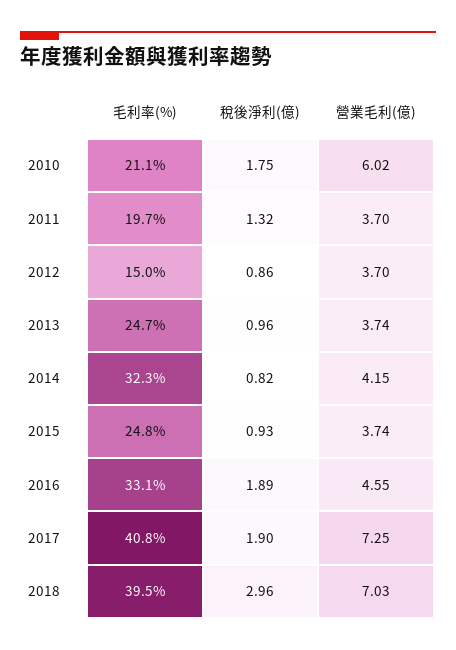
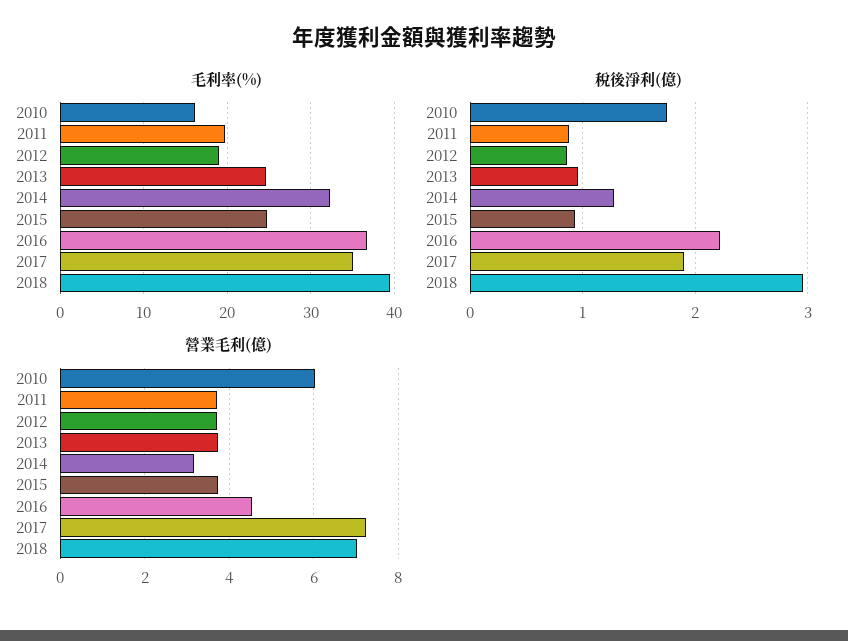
  {
    "毛利率(%)": {
-     "2010": 21.1,
+     "2010": 16,
      "2011": 19.7,
-     "2012": 15,
+     "2012": 19,
      "2013": 24.7,
      "2014": 32.3,
      "2015": 24.8,
-     "2016": 33.1,
+     "2016": 37,
-     "2017": 40.8,
+     "2017": 35,
      "2018": 39.5
    },
    "稅後淨利(億)": {
      "2010": 1.75,
-     "2011": 1.32,
+     "2011": 0.9,
      "2012": 0.86,
      "2013": 0.96,
-     "2014": 0.82,
+     "2014": 1.3,
      "2015": 0.93,
-     "2016": 1.89,
+     "2016": 2.2,
      "2017": 1.9,
      "2018": 2.96
    },
    "營業毛利(億)": {
      "2010": 6.02,
      "2011": 3.7,
      "2012": 3.7,
      "2013": 3.74,
-     "2014": 4.15,
+     "2014": 3.2,
      "2015": 3.74,
      "2016": 4.55,
      "2017": 7.25,
      "2018": 7.03
    }
  }

